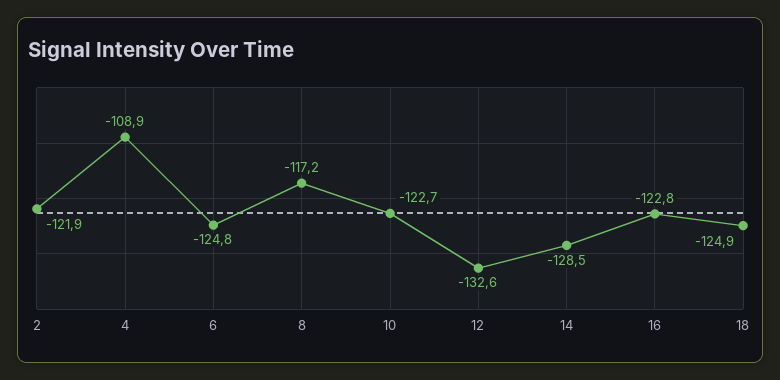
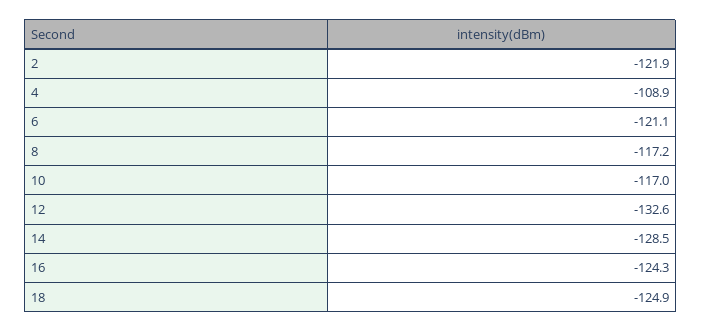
  {
    "2": -121.9,
    "4": -108.9,
-   "6": -124.8,
+   "6": -121.1,
    "8": -117.2,
-   "10": -122.7,
+   "10": -117,
    "12": -132.6,
    "14": -128.5,
-   "16": -122.8,
+   "16": -124.3,
    "18": -124.9
  }

